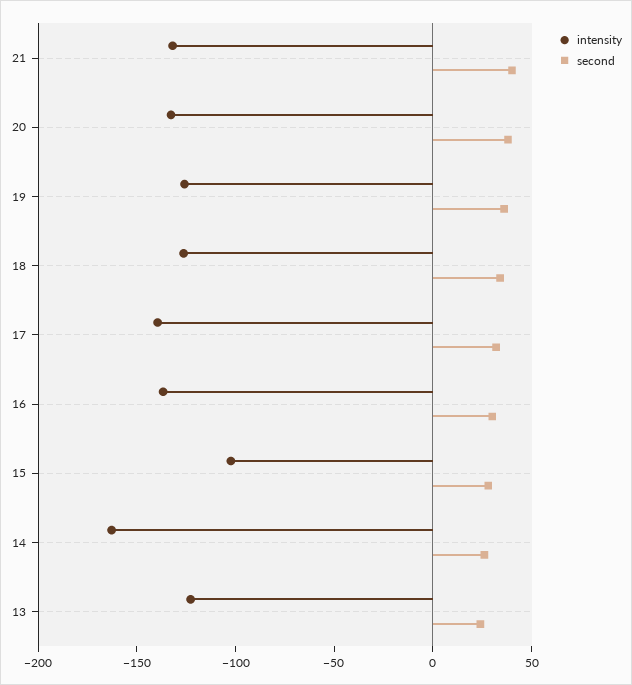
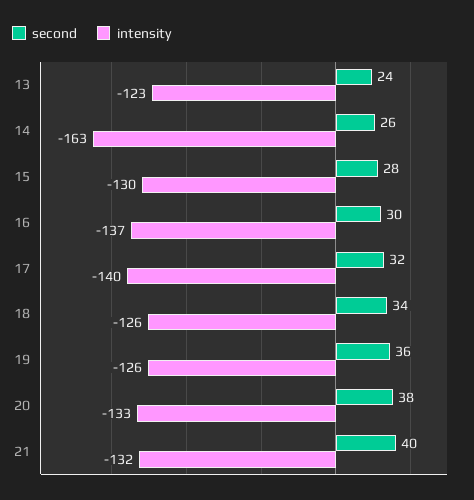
  {
    "intensity": {
      "21": -132,
      "20": -133,
      "19": -126,
      "18": -126,
      "17": -140,
      "16": -137,
-     "15": -100,
+     "15": -130,
      "14": -163,
      "13": -123
    },
    "second": {
      "21": 40,
      "20": 38,
      "19": 36,
      "18": 34,
      "17": 32,
      "16": 30,
      "15": 28,
      "14": 26,
      "13": 24
    }
  }

